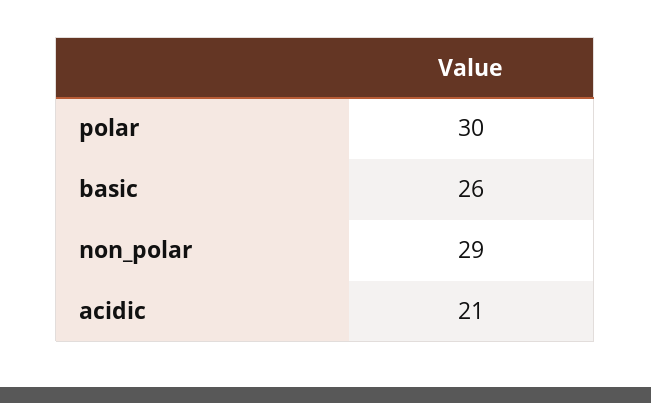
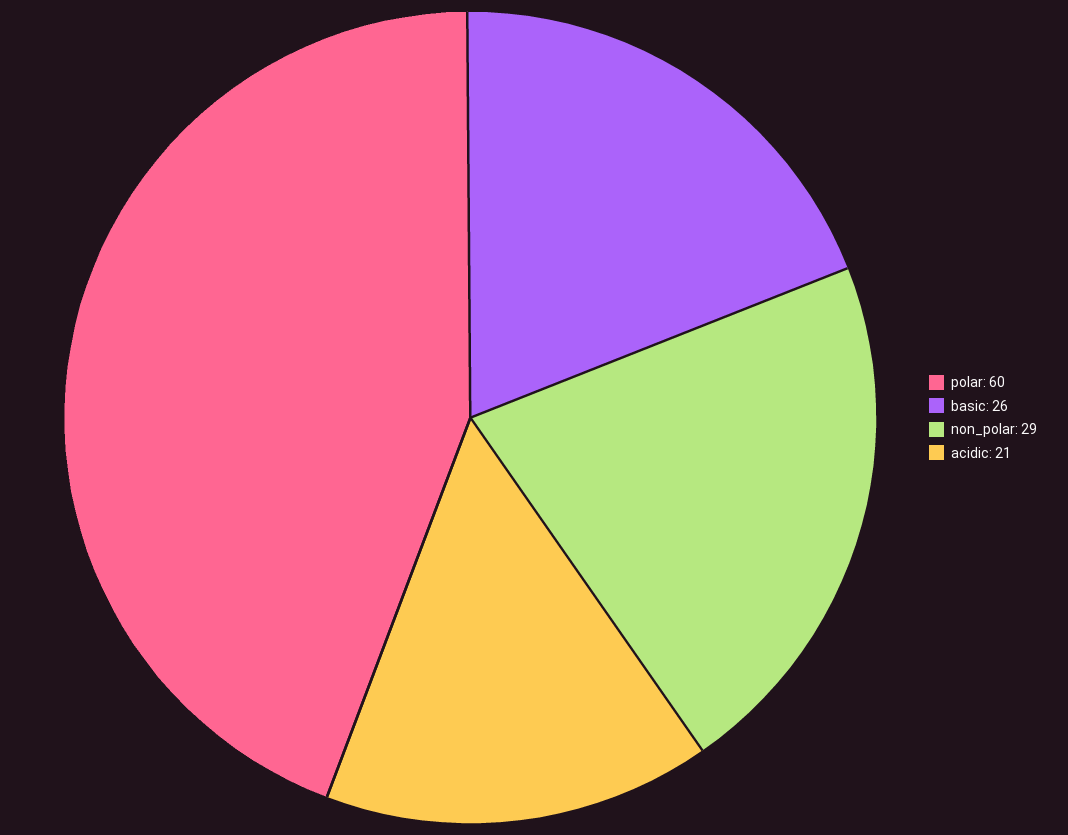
  {
-   "polar": 30,
+   "polar": 60,
    "basic": 26,
    "non_polar": 29,
    "acidic": 21
  }

